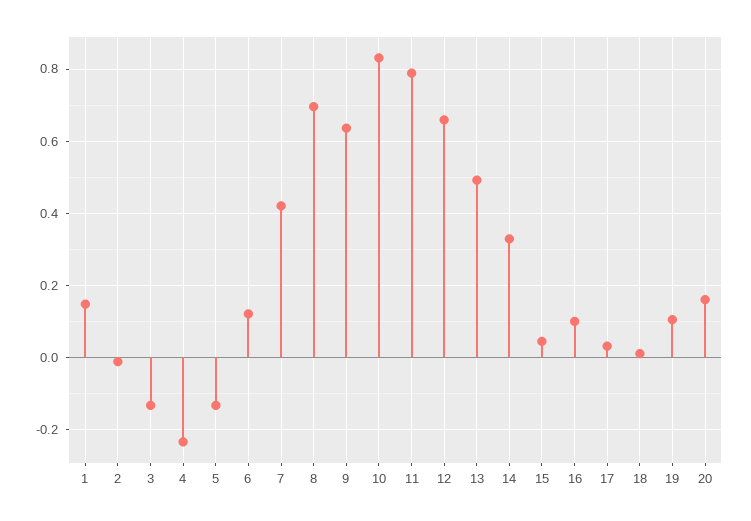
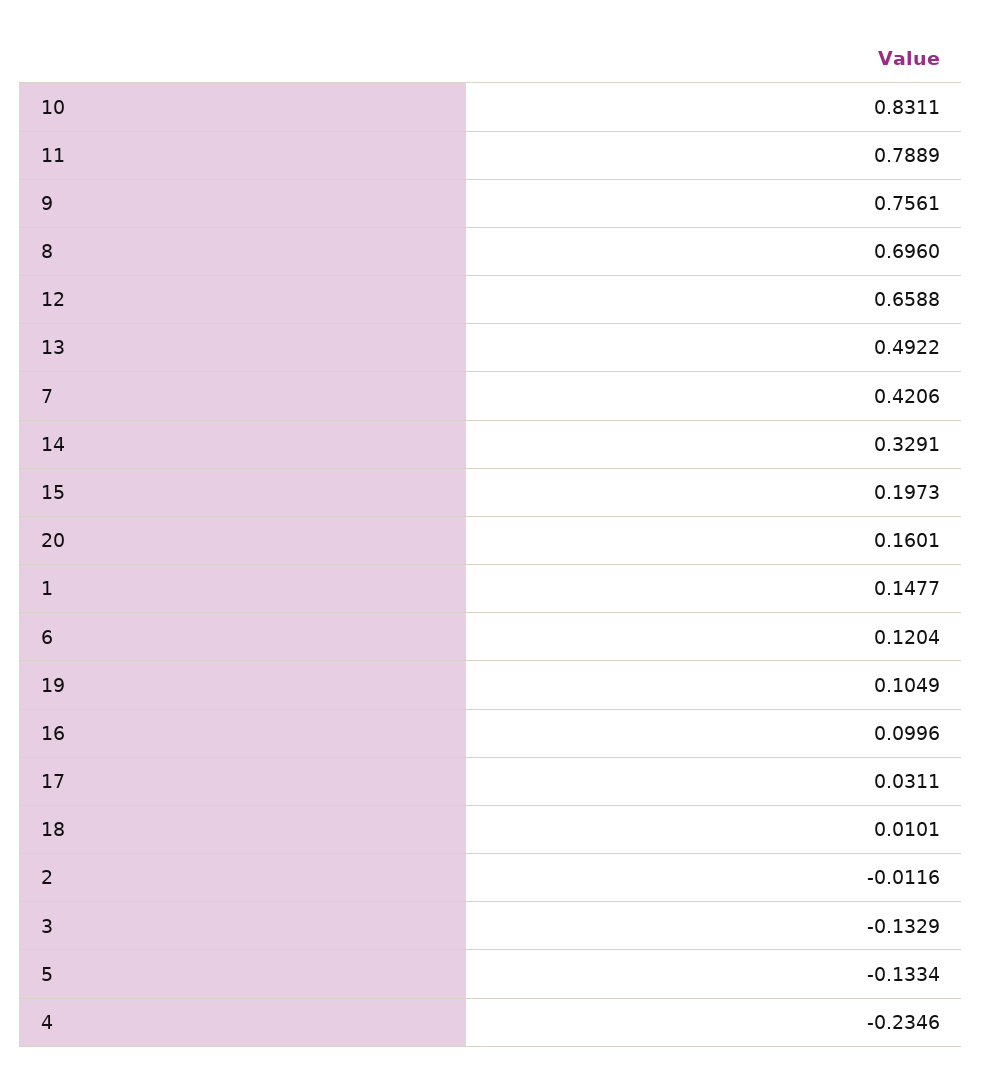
  {
    "1": 0.1477,
    "2": -0.0116,
    "3": -0.1329,
    "4": -0.2346,
    "5": -0.1334,
    "6": 0.1204,
    "7": 0.4206,
    "8": 0.696,
-   "9": 0.64,
+   "9": 0.7561,
    "10": 0.8311,
    "11": 0.7889,
    "12": 0.6588,
    "13": 0.4922,
    "14": 0.3291,
-   "15": 0.04,
+   "15": 0.1973,
    "16": 0.0996,
    "17": 0.0311,
    "18": 0.0101,
    "19": 0.1049,
    "20": 0.1601
  }

